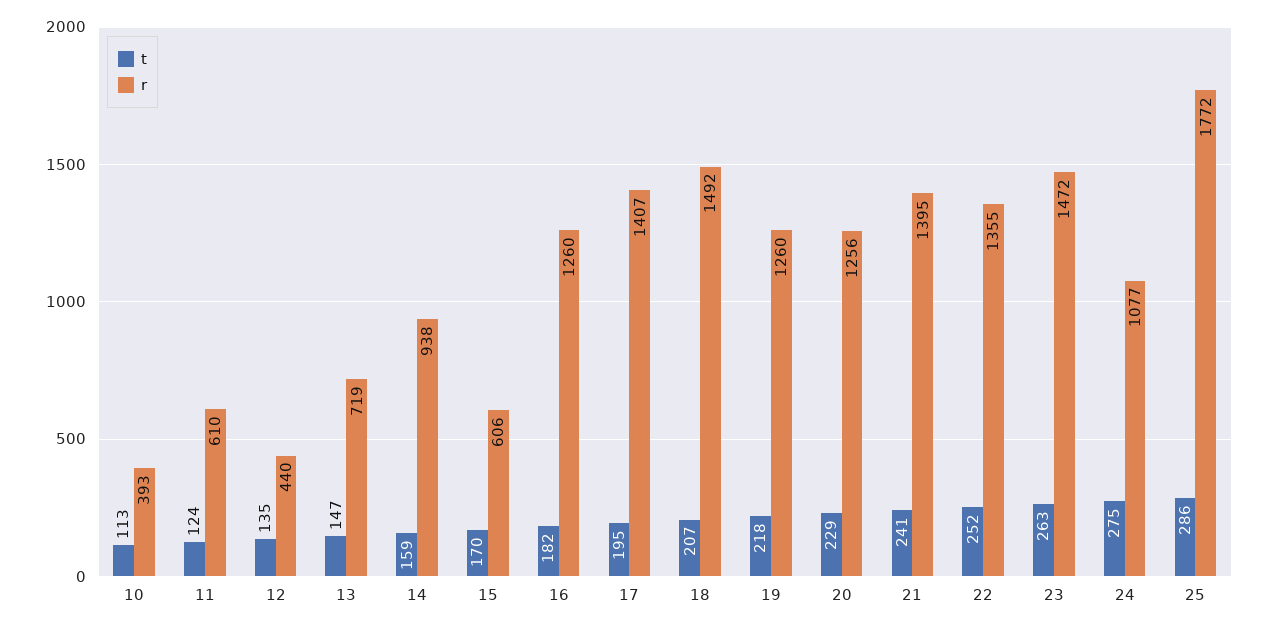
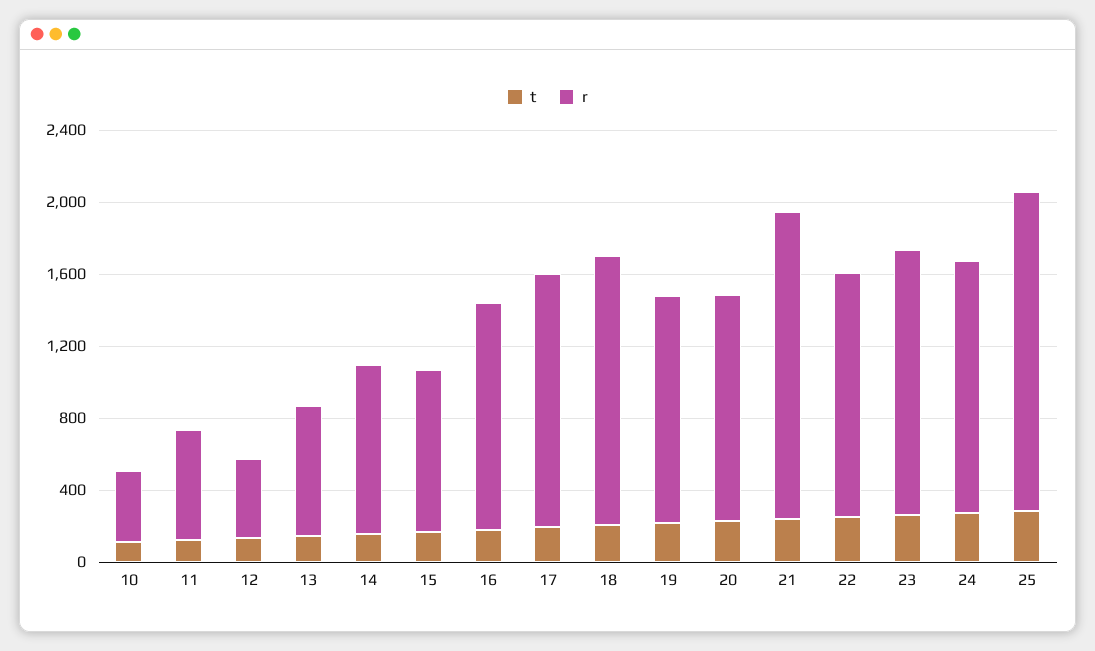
  {
    "t": {
      "10": 113,
      "11": 124,
      "12": 135,
      "13": 147,
      "14": 159,
      "15": 170,
      "16": 182,
      "17": 195,
      "18": 207,
      "19": 218,
      "20": 229,
      "21": 241,
      "22": 252,
      "23": 263,
      "24": 275,
      "25": 286
    },
    "r": {
      "10": 393,
      "11": 610,
      "12": 440,
      "13": 719,
      "14": 938,
-     "15": 606,
+     "15": 900,
      "16": 1260,
      "17": 1407,
      "18": 1492,
      "19": 1260,
      "20": 1256,
-     "21": 1395,
+     "21": 1700,
      "22": 1355,
      "23": 1472,
-     "24": 1077,
+     "24": 1400,
      "25": 1772
    }
  }

